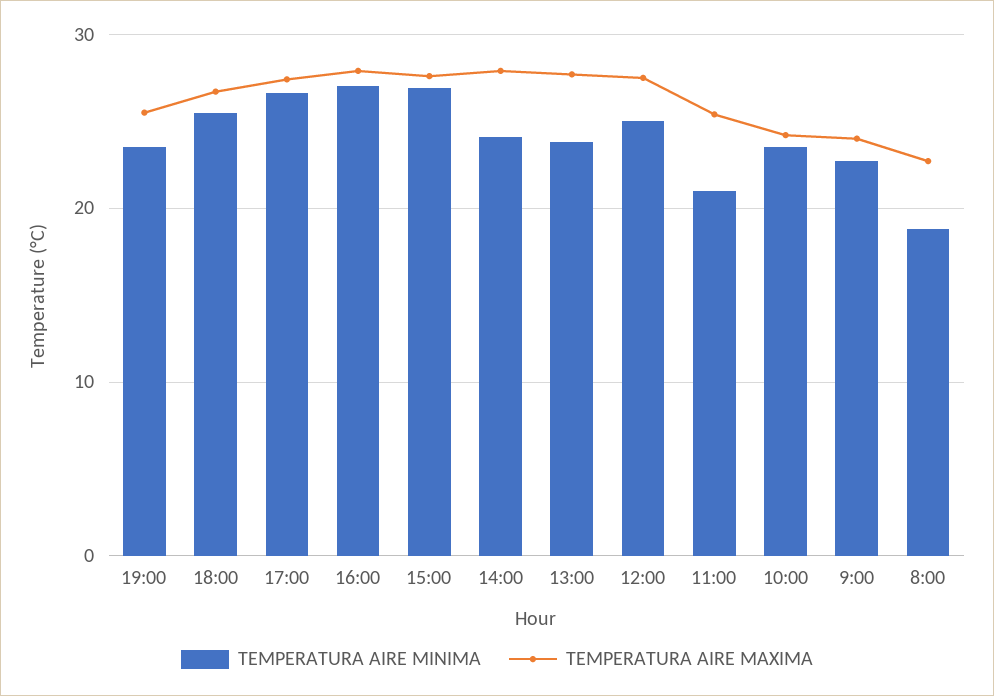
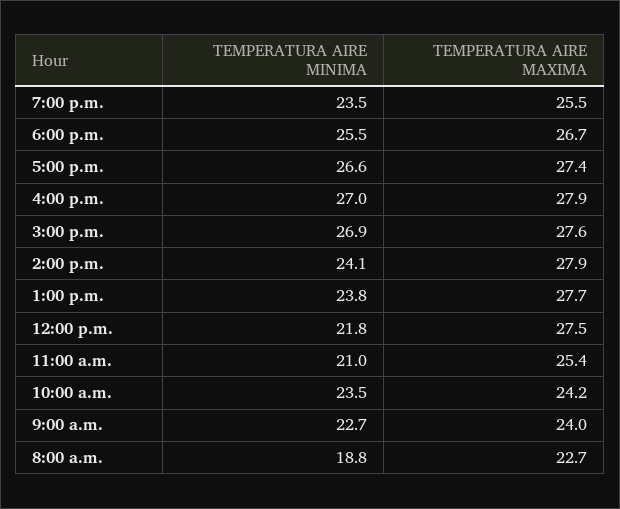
  {
    "TEMPERATURA AIRE MINIMA": {
      "19:00": 23.5,
      "18:00": 25.5,
      "17:00": 26.6,
      "16:00": 27,
      "15:00": 26.9,
      "14:00": 24.1,
      "13:00": 23.8,
-     "12:00": 25,
+     "12:00": 21.8,
      "11:00": 21,
      "10:00": 23.5,
      "9:00": 22.7,
      "8:00": 18.8
    },
    "TEMPERATURA AIRE MAXIMA": {
      "19:00": 25.5,
      "18:00": 26.7,
      "17:00": 27.4,
      "16:00": 27.9,
      "15:00": 27.6,
      "14:00": 27.9,
      "13:00": 27.7,
      "12:00": 27.5,
      "11:00": 25.4,
      "10:00": 24.2,
      "9:00": 24,
      "8:00": 22.7
    }
  }

